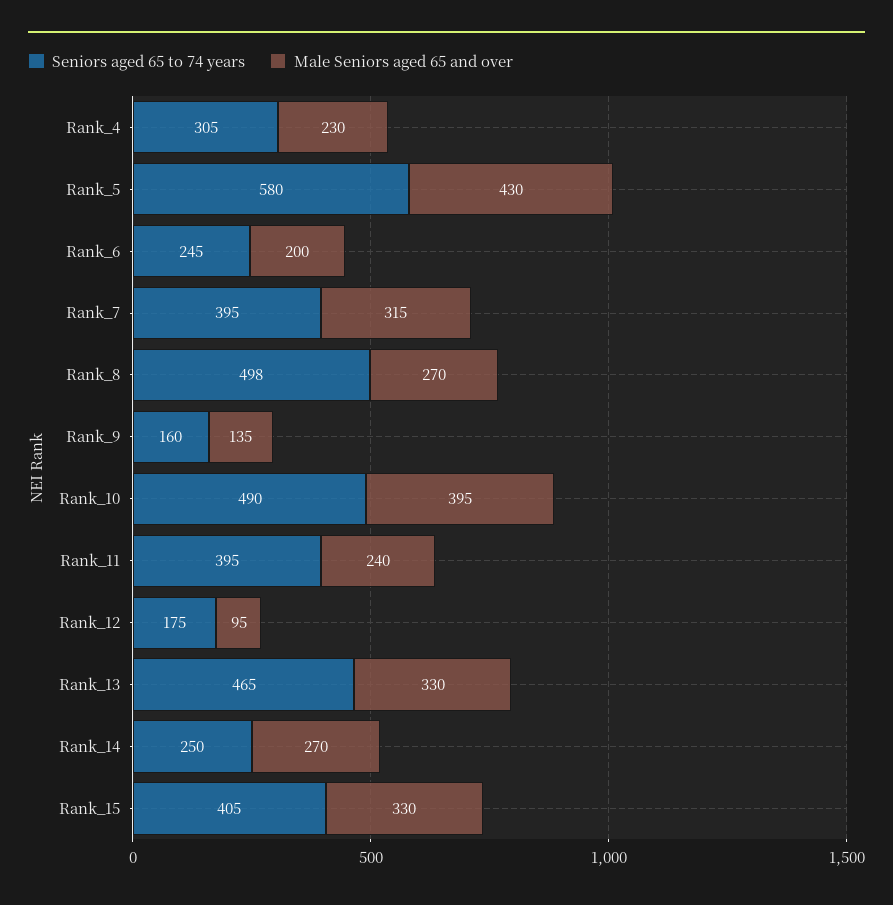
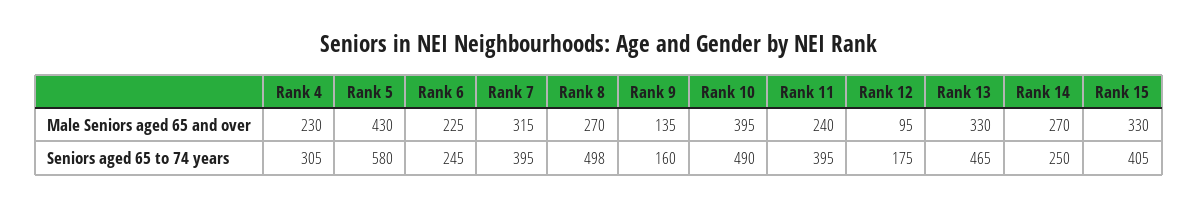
  {
    "Seniors aged 65 to 74 years": {
      "Rank_4": 305,
      "Rank_5": 580,
      "Rank_6": 245,
      "Rank_7": 395,
      "Rank_8": 498,
      "Rank_9": 160,
      "Rank_10": 490,
      "Rank_11": 395,
      "Rank_12": 175,
      "Rank_13": 465,
      "Rank_14": 250,
      "Rank_15": 405
    },
    "Male Seniors aged 65 and over": {
      "Rank_4": 230,
      "Rank_5": 430,
-     "Rank_6": 200,
+     "Rank_6": 225,
      "Rank_7": 315,
      "Rank_8": 270,
      "Rank_9": 135,
      "Rank_10": 395,
      "Rank_11": 240,
      "Rank_12": 95,
      "Rank_13": 330,
      "Rank_14": 270,
      "Rank_15": 330
    }
  }

